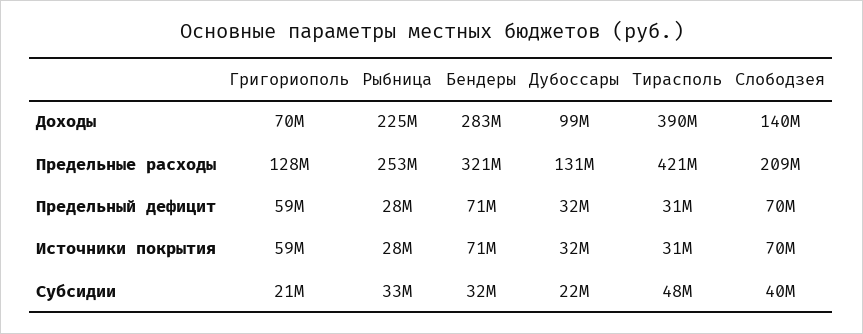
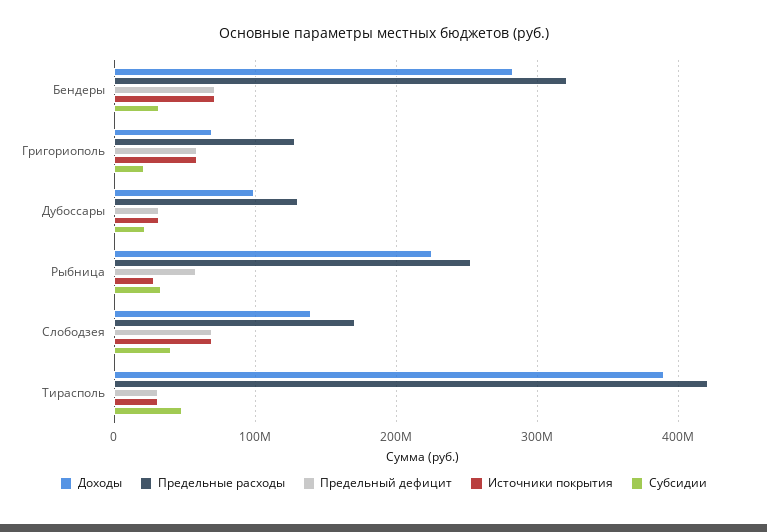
  {
    "Доходы": {
      "Григориополь": 70000000,
      "Рыбница": 225000000,
      "Бендеры": 283000000,
      "Дубоссары": 99000000,
      "Тирасполь": 390000000,
      "Слободзея": 140000000
    },
    "Предельные расходы": {
      "Григориополь": 128000000,
      "Рыбница": 253000000,
      "Бендеры": 321000000,
      "Дубоссары": 131000000,
      "Тирасполь": 421000000,
-     "Слободзея": 209000000
+     "Слободзея": 170000000
    },
    "Предельный дефицит": {
      "Григориополь": 59000000,
-     "Рыбница": 28000000,
+     "Рыбница": 60000000,
      "Бендеры": 71000000,
      "Дубоссары": 32000000,
      "Тирасполь": 31000000,
      "Слободзея": 70000000
    },
    "Источники покрытия": {
      "Григориополь": 59000000,
      "Рыбница": 28000000,
      "Бендеры": 71000000,
      "Дубоссары": 32000000,
      "Тирасполь": 31000000,
      "Слободзея": 70000000
    },
    "Субсидии": {
      "Григориополь": 21000000,
      "Рыбница": 33000000,
      "Бендеры": 32000000,
      "Дубоссары": 22000000,
      "Тирасполь": 48000000,
      "Слободзея": 40000000
    }
  }

